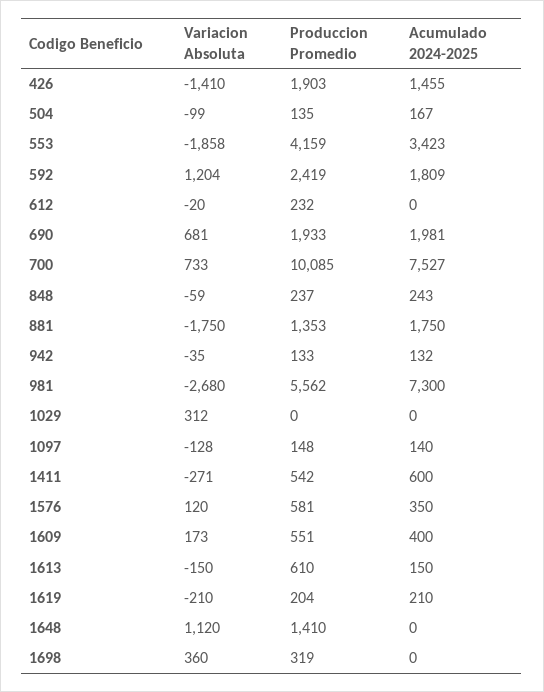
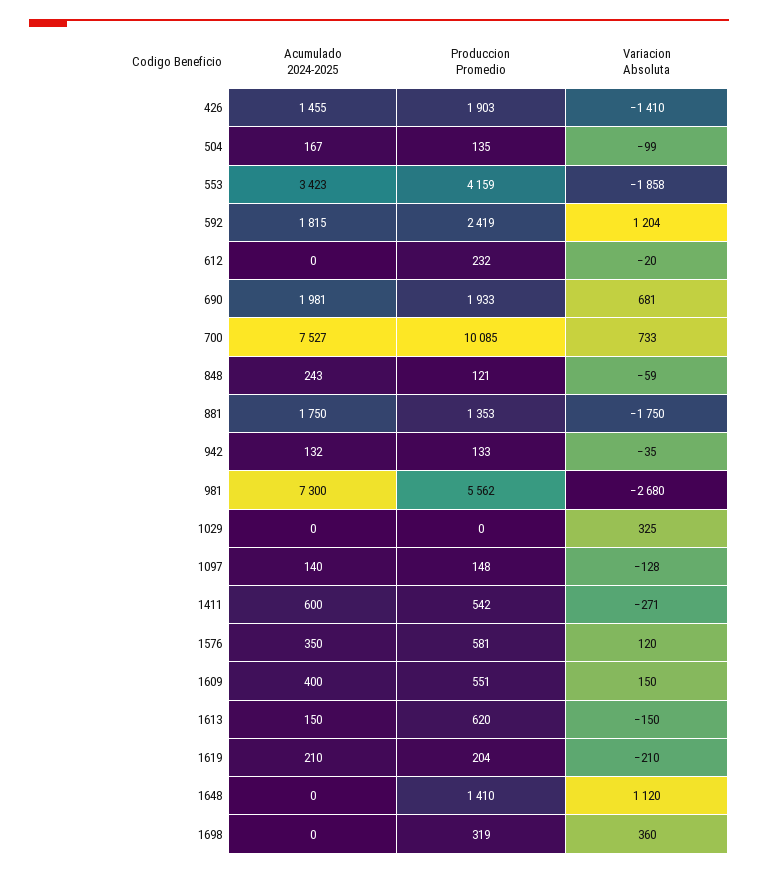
  {
    "Variacion Absoluta": {
      "426": -1410,
      "504": -99,
      "553": -1858,
      "592": 1204,
      "612": -20,
      "690": 681,
      "700": 733,
      "848": -59,
      "881": -1750,
      "942": -35,
      "981": -2680,
-     "1029": 312,
+     "1029": 325,
      "1097": -128,
      "1411": -271,
      "1576": 120,
-     "1609": 173,
+     "1609": 150,
      "1613": -150,
      "1619": -210,
      "1648": 1120,
      "1698": 360
    },
    "Produccion Promedio": {
      "426": 1903,
      "504": 135,
      "553": 4159,
      "592": 2419,
      "612": 232,
      "690": 1933,
      "700": 10085,
-     "848": 237,
+     "848": 121,
      "881": 1353,
      "942": 133,
      "981": 5562,
      "1029": 0,
      "1097": 148,
      "1411": 542,
      "1576": 581,
      "1609": 551,
-     "1613": 610,
+     "1613": 620,
      "1619": 204,
      "1648": 1410,
      "1698": 319
    },
    "Acumulado 2024-2025": {
      "426": 1455,
      "504": 167,
      "553": 3423,
-     "592": 1809,
+     "592": 1815,
      "612": 0,
      "690": 1981,
      "700": 7527,
      "848": 243,
      "881": 1750,
      "942": 132,
      "981": 7300,
      "1029": 0,
      "1097": 140,
      "1411": 600,
      "1576": 350,
      "1609": 400,
      "1613": 150,
      "1619": 210,
      "1648": 0,
      "1698": 0
    }
  }

